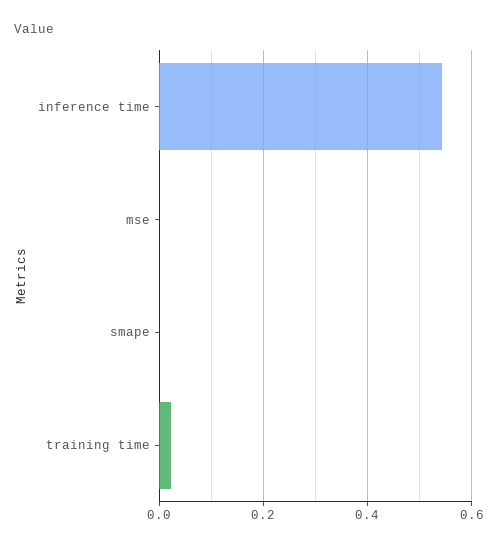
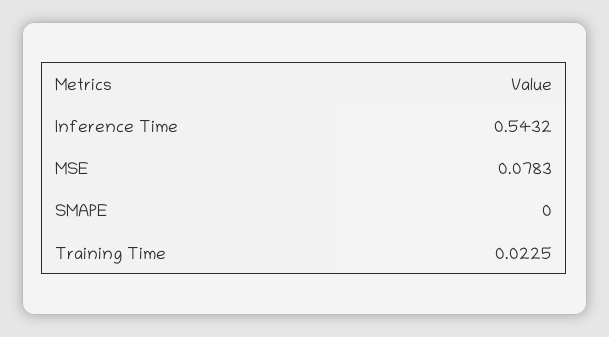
  {
    "inference time": 0.5432,
-   "mse": 0,
+   "mse": 0.0783,
    "smape": 0,
    "training time": 0.0225
  }

